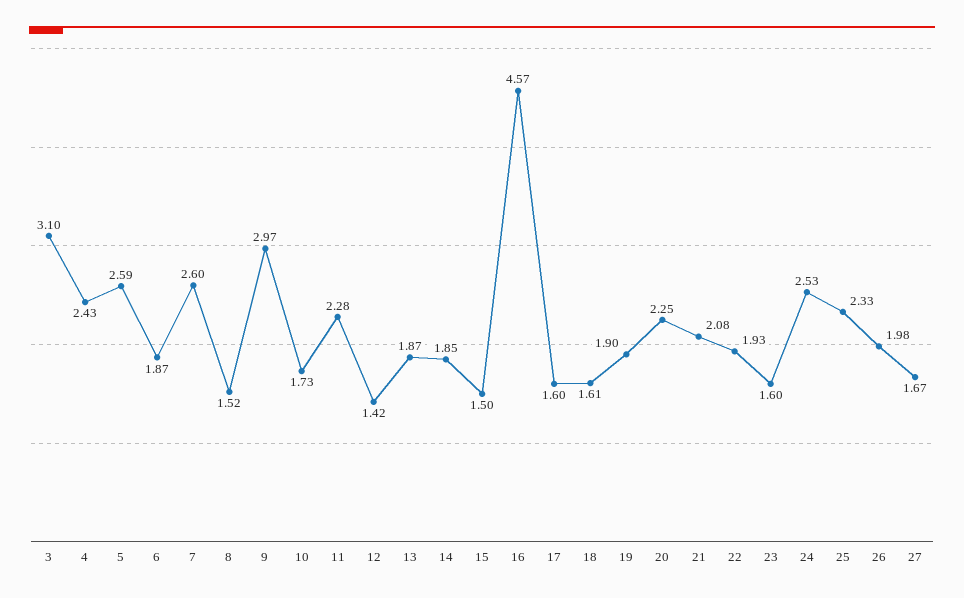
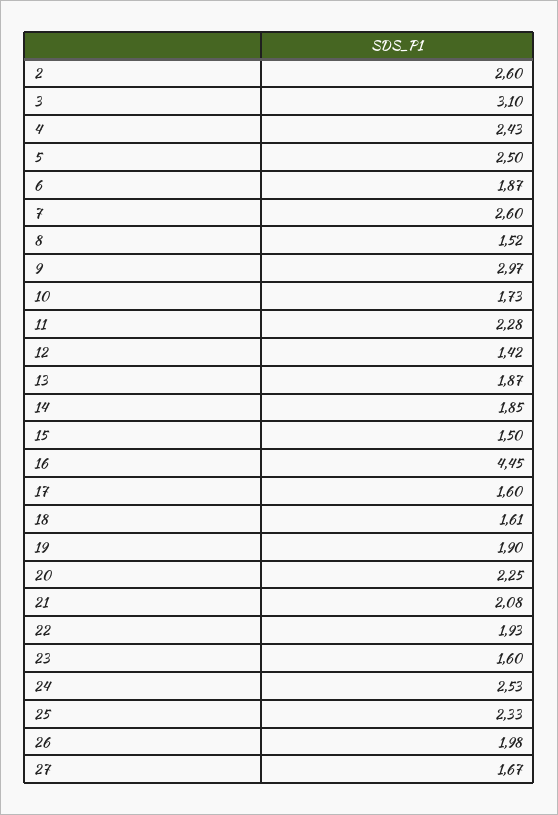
  {
    "3": 3.1,
    "4": 2.43,
-   "5": 2.59,
+   "5": 2.5,
    "6": 1.87,
    "7": 2.6,
    "8": 1.52,
    "9": 2.97,
    "10": 1.73,
    "11": 2.28,
    "12": 1.42,
    "13": 1.87,
    "14": 1.85,
    "15": 1.5,
-   "16": 4.57,
+   "16": 4.45,
    "17": 1.6,
    "18": 1.61,
    "19": 1.9,
    "20": 2.25,
    "21": 2.08,
    "22": 1.93,
    "23": 1.6,
    "24": 2.53,
    "25": 2.33,
    "26": 1.98,
-   "27": 1.67
+   "27": 1.67,
+   "2": 2.6
  }

